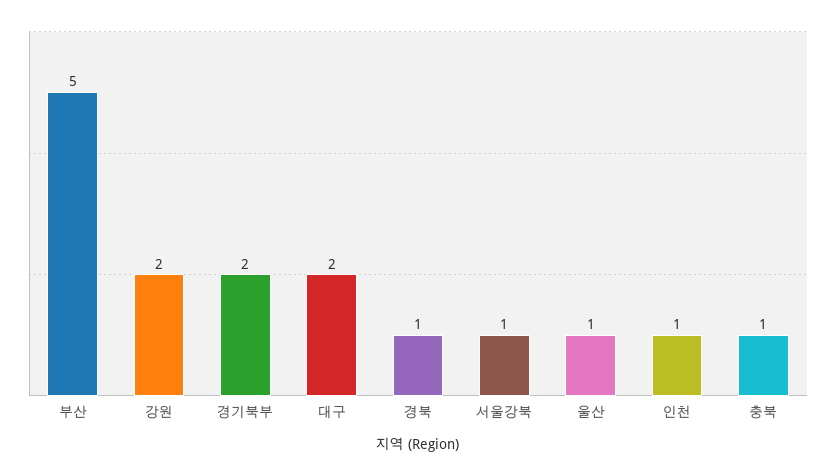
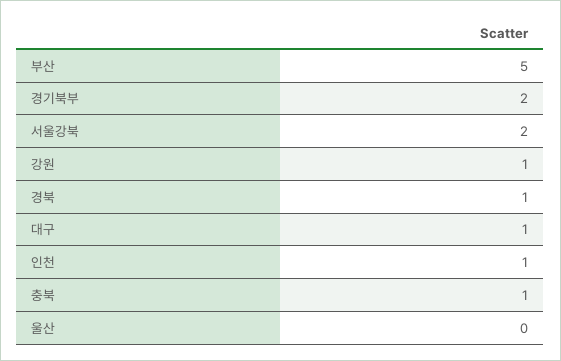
  {
    "부산": 5,
-   "강원": 2,
+   "강원": 1,
    "경기북부": 2,
-   "대구": 2,
+   "대구": 1,
    "경북": 1,
-   "서울강북": 1,
+   "서울강북": 2,
-   "울산": 1,
+   "울산": 0,
    "인천": 1,
    "충북": 1
  }

